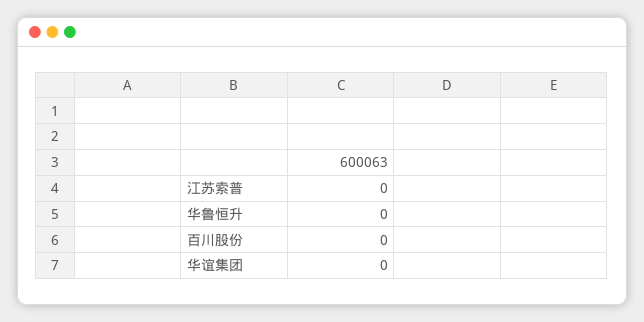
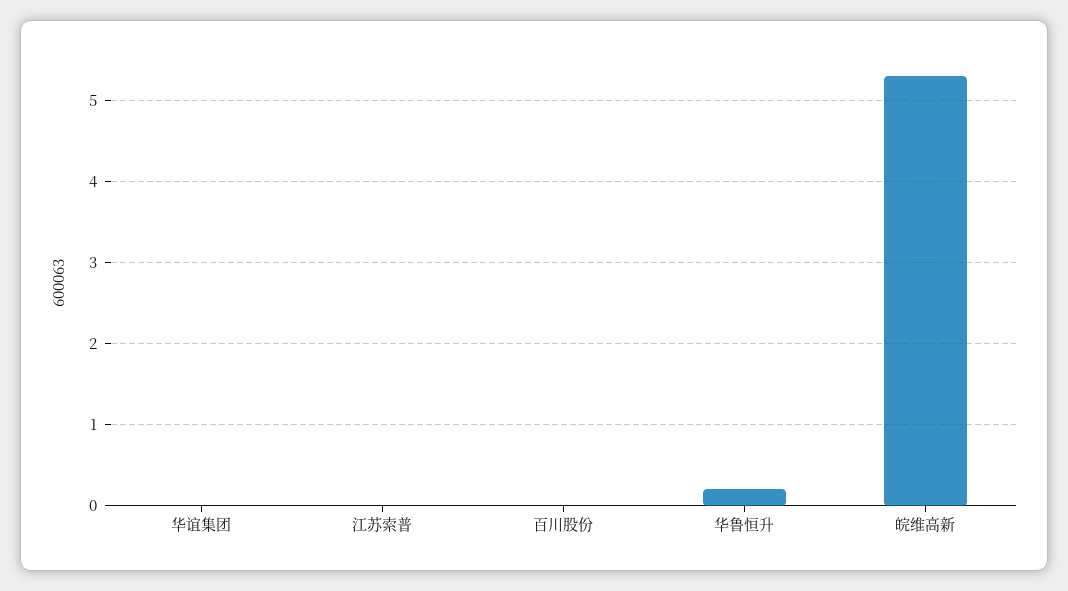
  {
    "江苏索普": 0,
-   "华鲁恒升": 0,
+   "华鲁恒升": 0.2,
    "百川股份": 0,
-   "华谊集团": 0
+   "华谊集团": 0,
+   "皖维高新": 5.3
  }

